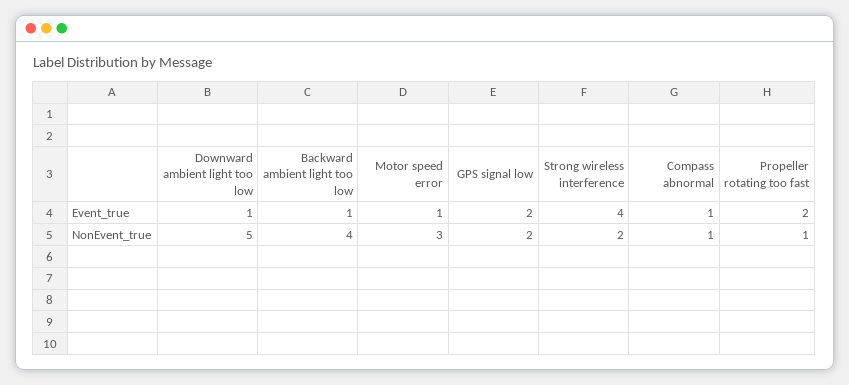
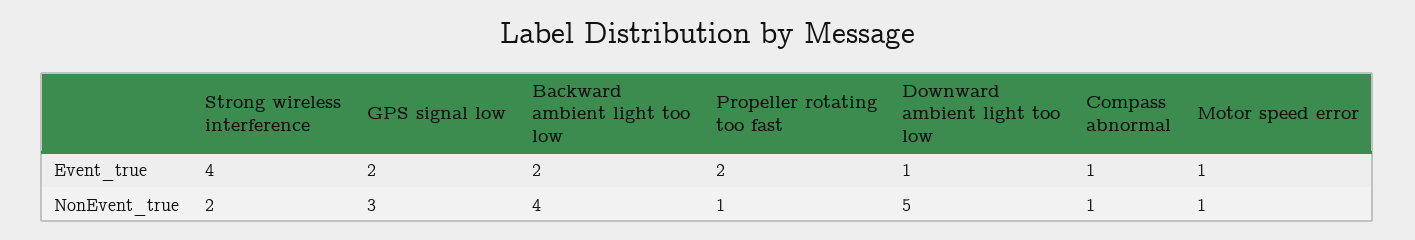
  {
    "Downward ambient light too low": {
      "Event_true": 1,
      "NonEvent_true": 5
    },
    "Backward ambient light too low": {
-     "Event_true": 1,
+     "Event_true": 2,
      "NonEvent_true": 4
    },
    "Motor speed error": {
      "Event_true": 1,
-     "NonEvent_true": 3
+     "NonEvent_true": 1
    },
    "GPS signal low": {
      "Event_true": 2,
-     "NonEvent_true": 2
+     "NonEvent_true": 3
    },
    "Strong wireless interference": {
      "Event_true": 4,
      "NonEvent_true": 2
    },
    "Compass abnormal": {
      "Event_true": 1,
      "NonEvent_true": 1
    },
    "Propeller rotating too fast": {
      "Event_true": 2,
      "NonEvent_true": 1
    }
  }

